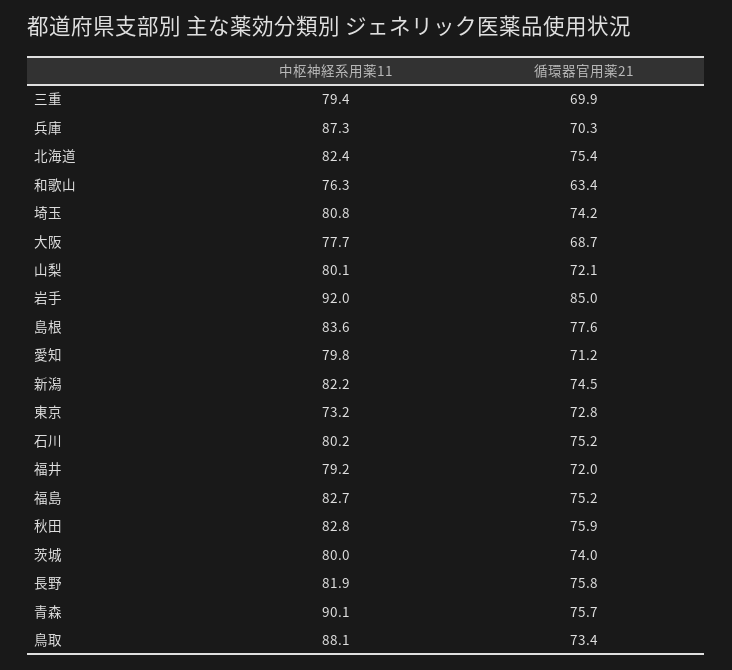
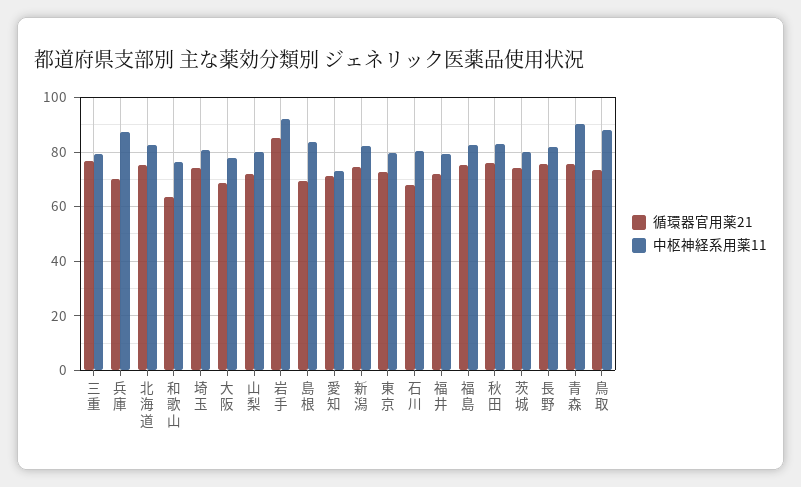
  {
    "中枢神経系用薬11": {
      "三重": 79.4,
      "兵庫": 87.3,
      "北海道": 82.4,
      "和歌山": 76.3,
      "埼玉": 80.8,
      "大阪": 77.7,
      "山梨": 80.1,
      "岩手": 92,
      "島根": 83.6,
-     "愛知": 79.8,
+     "愛知": 72.5,
      "新潟": 82.2,
-     "東京": 73.2,
+     "東京": 80,
      "石川": 80.2,
      "福井": 79.2,
      "福島": 82.7,
      "秋田": 82.8,
      "茨城": 80,
      "長野": 81.9,
      "青森": 90.1,
      "鳥取": 88.1
    },
    "循環器官用薬21": {
-     "三重": 69.9,
+     "三重": 77.5,
      "兵庫": 70.3,
      "北海道": 75.4,
      "和歌山": 63.4,
      "埼玉": 74.2,
      "大阪": 68.7,
      "山梨": 72.1,
      "岩手": 85,
-     "島根": 77.6,
+     "島根": 70,
      "愛知": 71.2,
      "新潟": 74.5,
      "東京": 72.8,
-     "石川": 75.2,
+     "石川": 67.5,
      "福井": 72,
      "福島": 75.2,
      "秋田": 75.9,
      "茨城": 74,
      "長野": 75.8,
      "青森": 75.7,
      "鳥取": 73.4
    }
  }

